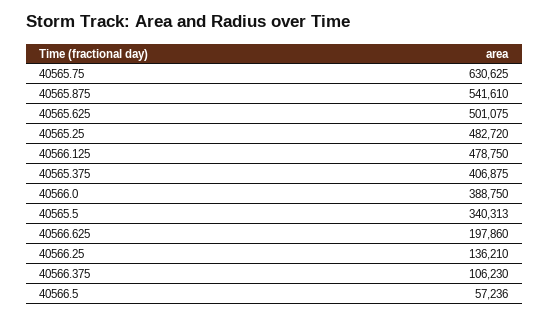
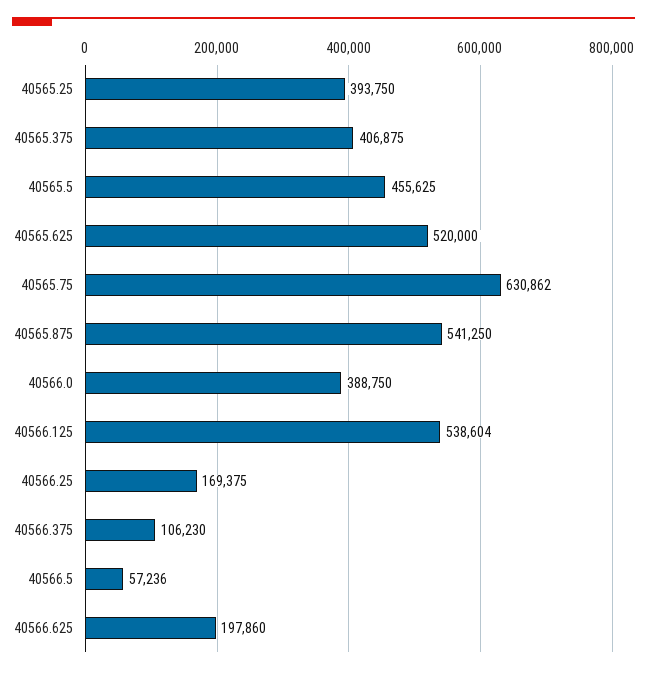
  {
-   "40565.75": 630625,
+   "40565.75": 630862,
-   "40565.875": 541610,
+   "40565.875": 541250,
-   "40565.625": 501075,
+   "40565.625": 520000,
-   "40565.25": 482720,
+   "40565.25": 393750,
-   "40566.125": 478750,
+   "40566.125": 538604,
    "40565.375": 406875,
    "40566.0": 388750,
-   "40565.5": 340313,
+   "40565.5": 455625,
    "40566.625": 197860,
-   "40566.25": 136210,
+   "40566.25": 169375,
    "40566.375": 106230,
    "40566.5": 57236
  }

